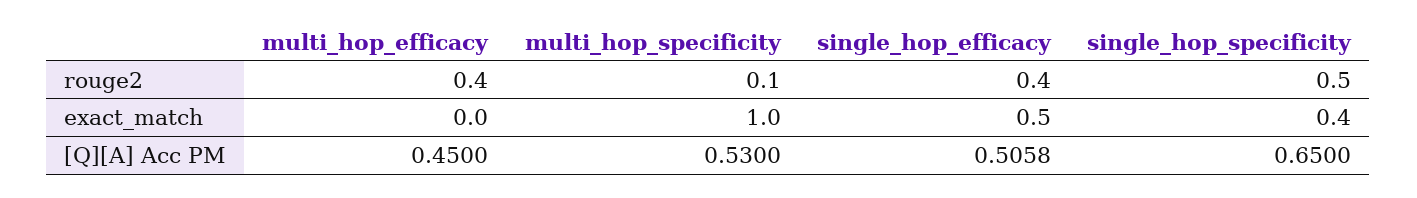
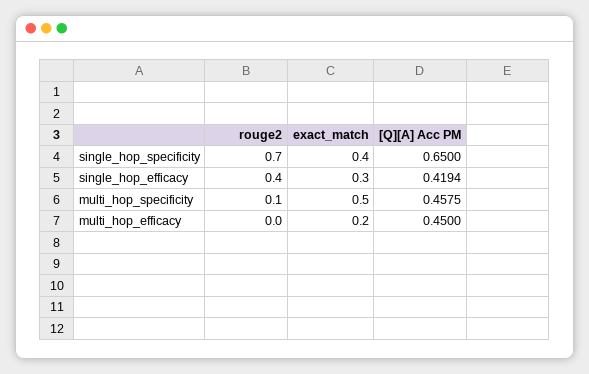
  {
    "multi_hop_efficacy": {
-     "rouge2": 0.4,
+     "rouge2": 0,
-     "exact_match": 0,
+     "exact_match": 0.2,
      "[Q][A] Acc PM": 0.45
    },
    "multi_hop_specificity": {
      "rouge2": 0.1,
-     "exact_match": 1,
+     "exact_match": 0.5,
-     "[Q][A] Acc PM": 0.53
+     "[Q][A] Acc PM": 0.4575
    },
    "single_hop_efficacy": {
      "rouge2": 0.4,
-     "exact_match": 0.5,
+     "exact_match": 0.3,
-     "[Q][A] Acc PM": 0.5058
+     "[Q][A] Acc PM": 0.4194
    },
    "single_hop_specificity": {
-     "rouge2": 0.5,
+     "rouge2": 0.7,
      "exact_match": 0.4,
      "[Q][A] Acc PM": 0.65
    }
  }

